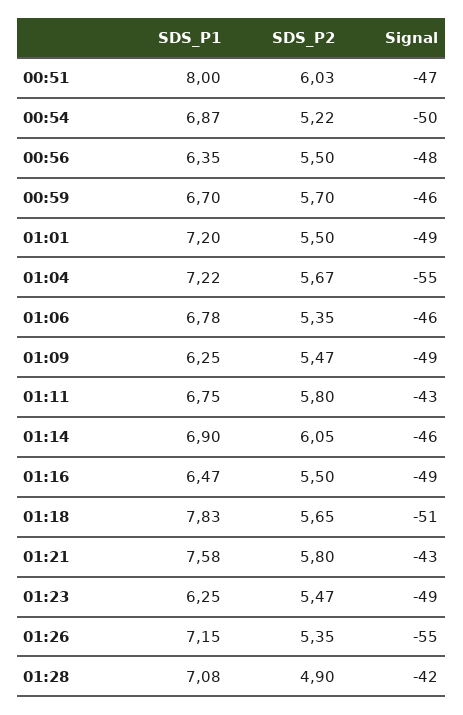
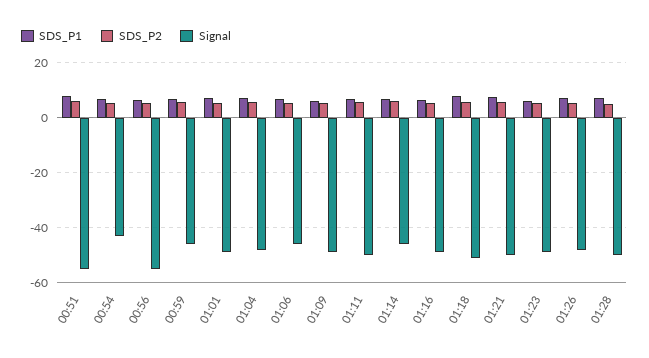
  {
    "SDS_P1": {
      "00:51": 8,
      "00:54": 6.87,
      "00:56": 6.35,
      "00:59": 6.7,
      "01:01": 7.2,
      "01:04": 7.22,
      "01:06": 6.78,
      "01:09": 6.25,
      "01:11": 6.75,
      "01:14": 6.9,
      "01:16": 6.47,
      "01:18": 7.83,
      "01:21": 7.58,
      "01:23": 6.25,
      "01:26": 7.15,
      "01:28": 7.08
    },
    "SDS_P2": {
      "00:51": 6.03,
      "00:54": 5.22,
      "00:56": 5.5,
      "00:59": 5.7,
      "01:01": 5.5,
      "01:04": 5.67,
      "01:06": 5.35,
      "01:09": 5.47,
      "01:11": 5.8,
      "01:14": 6.05,
      "01:16": 5.5,
      "01:18": 5.65,
      "01:21": 5.8,
      "01:23": 5.47,
      "01:26": 5.35,
      "01:28": 4.9
    },
    "Signal": {
-     "00:51": -47,
+     "00:51": -55,
-     "00:54": -50,
+     "00:54": -42.5,
-     "00:56": -48,
+     "00:56": -55,
      "00:59": -46,
      "01:01": -49,
-     "01:04": -55,
+     "01:04": -47.5,
      "01:06": -46,
      "01:09": -49,
-     "01:11": -43,
+     "01:11": -50,
      "01:14": -46,
      "01:16": -49,
      "01:18": -51,
-     "01:21": -43,
+     "01:21": -50,
      "01:23": -49,
-     "01:26": -55,
+     "01:26": -47.5,
-     "01:28": -42
+     "01:28": -50
    }
  }

